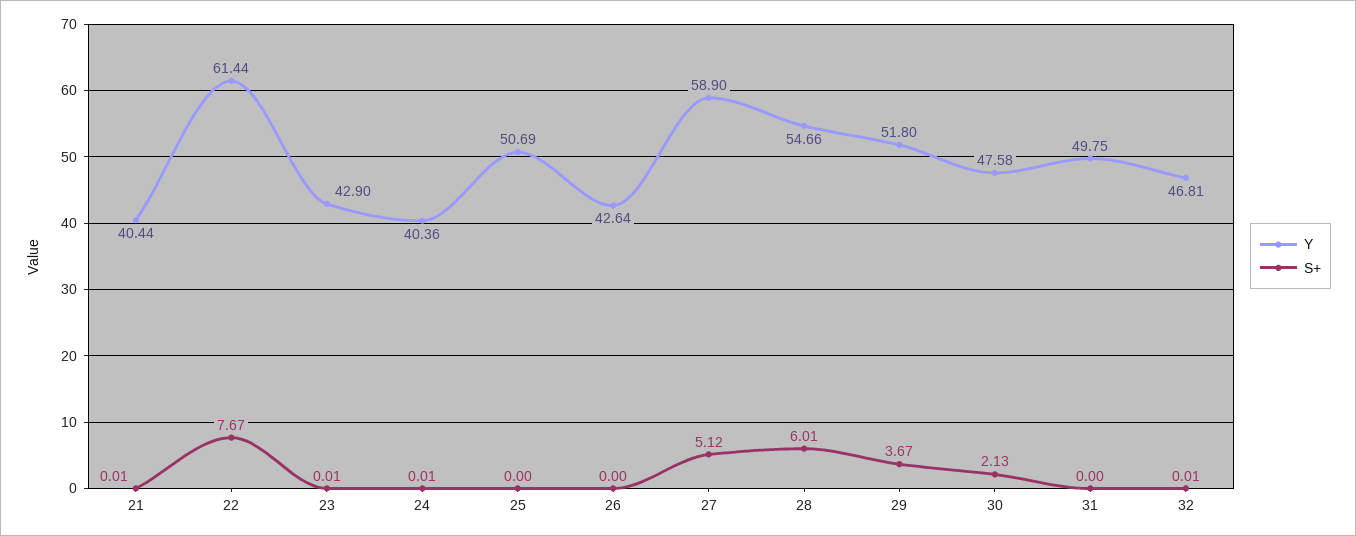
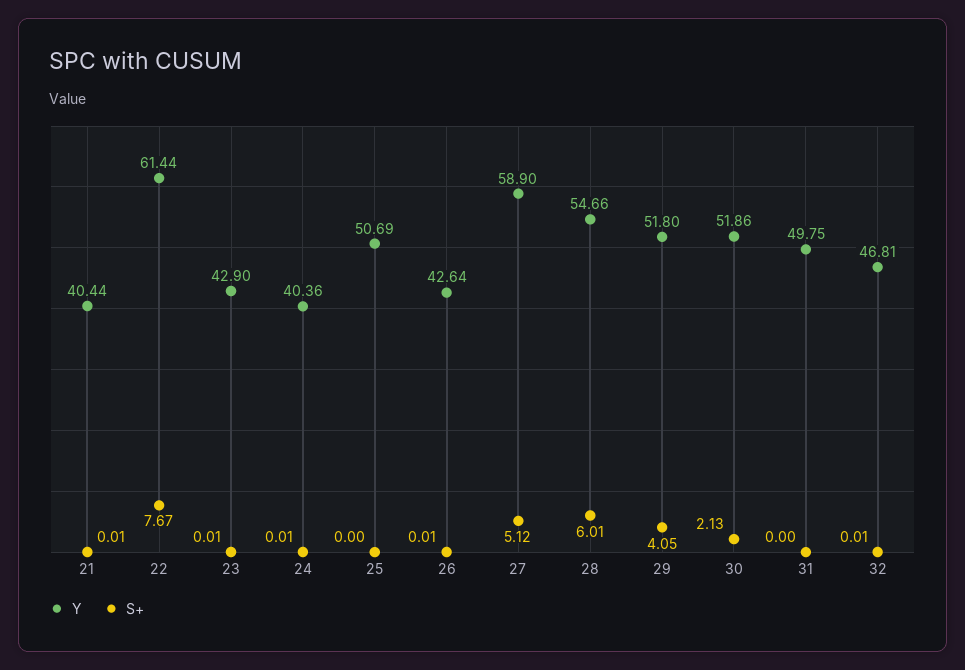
  {
    "Y": {
      "21": 40.44,
      "22": 61.44,
      "23": 42.9,
      "24": 40.36,
      "25": 50.69,
      "26": 42.64,
      "27": 58.9,
      "28": 54.66,
      "29": 51.8,
-     "30": 47.58,
+     "30": 51.86,
      "31": 49.75,
      "32": 46.81
    },
    "S+": {
      "21": 0.01,
      "22": 7.67,
      "23": 0.01,
      "24": 0.01,
      "25": 0,
-     "26": 0,
+     "26": 0.01,
      "27": 5.12,
      "28": 6.01,
-     "29": 3.67,
+     "29": 4.05,
      "30": 2.13,
      "31": 0,
      "32": 0.01
    }
  }

